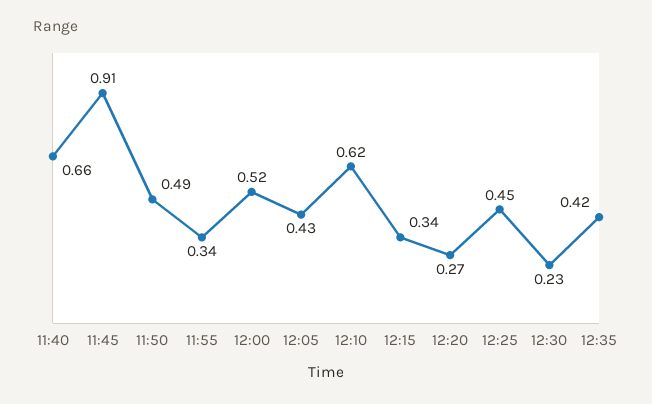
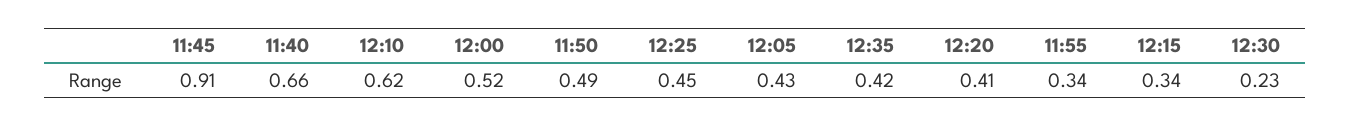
  {
    "11:40": 0.66,
    "11:45": 0.91,
    "11:50": 0.49,
    "11:55": 0.34,
    "12:00": 0.52,
    "12:05": 0.43,
    "12:10": 0.62,
    "12:15": 0.34,
-   "12:20": 0.27,
+   "12:20": 0.41,
    "12:25": 0.45,
    "12:30": 0.23,
    "12:35": 0.42
  }

